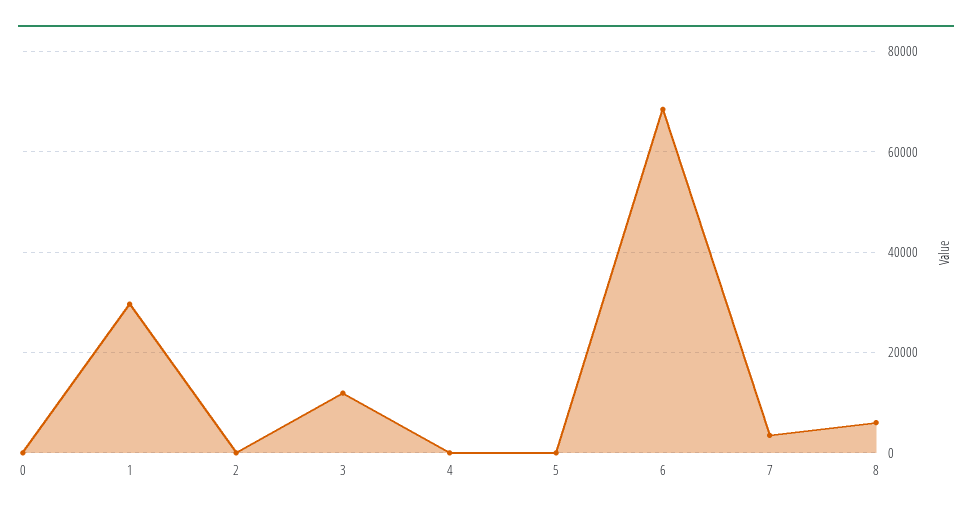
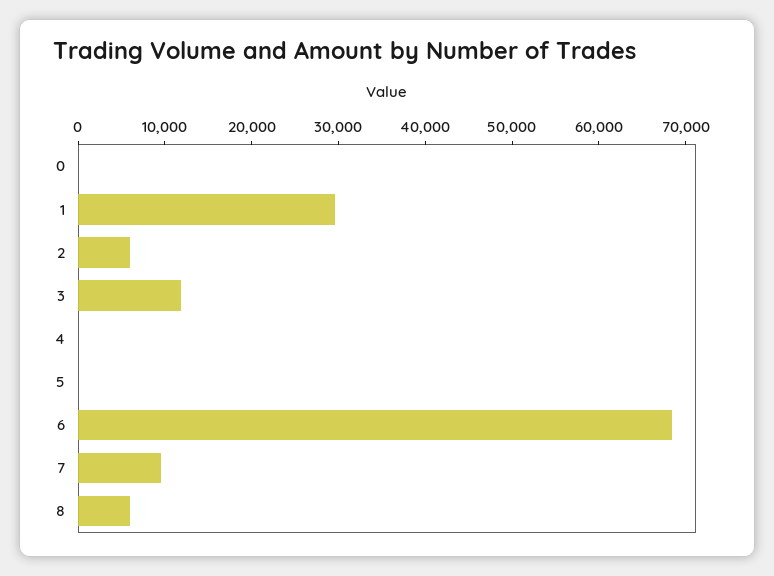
  {
    "0": 0,
    "1": 30000,
-   "2": 0,
+   "2": 6000,
    "3": 12000,
    "4": 0,
    "5": 0,
    "6": 68000,
-   "7": 4000,
+   "7": 10000,
    "8": 6000
  }

